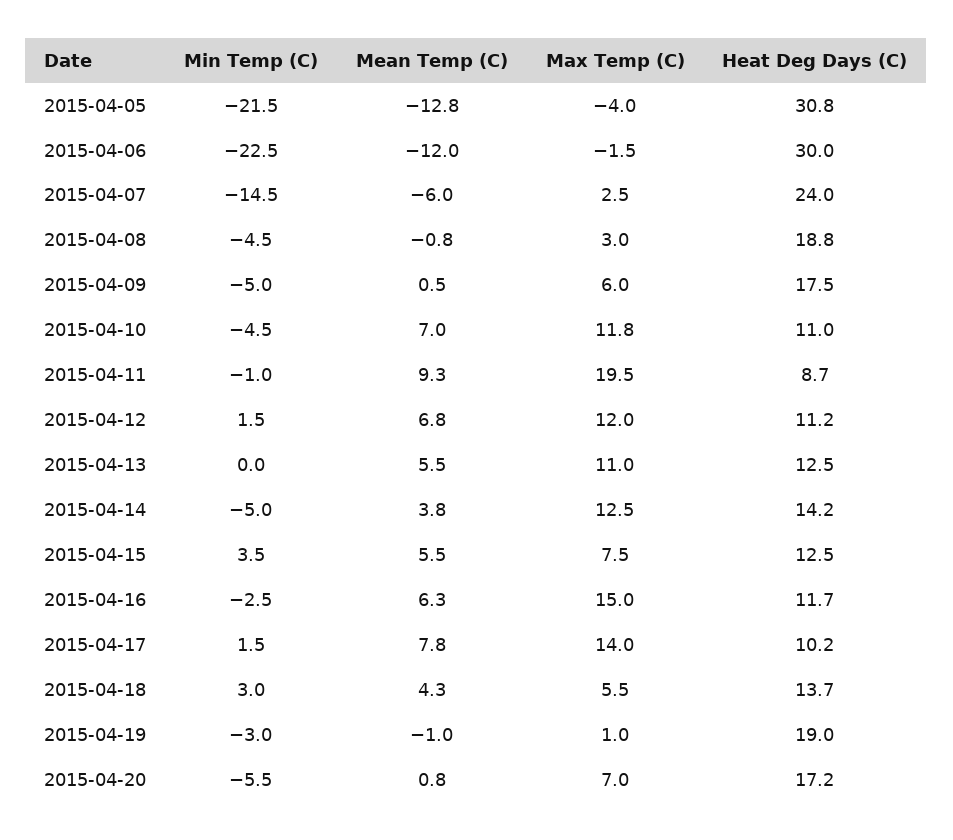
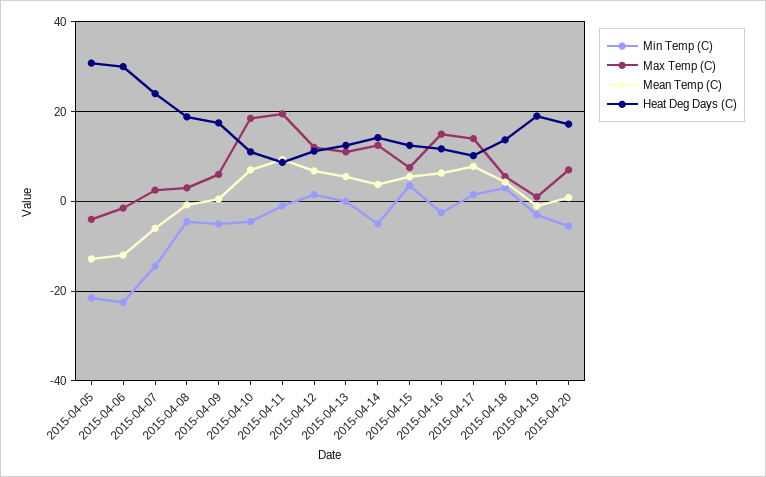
  {
    "Min Temp (C)": {
      "2015-04-05": -21.5,
      "2015-04-06": -22.5,
      "2015-04-07": -14.5,
      "2015-04-08": -4.5,
      "2015-04-09": -5,
      "2015-04-10": -4.5,
      "2015-04-11": -1,
      "2015-04-12": 1.5,
      "2015-04-13": 0,
      "2015-04-14": -5,
      "2015-04-15": 3.5,
      "2015-04-16": -2.5,
      "2015-04-17": 1.5,
      "2015-04-18": 3,
      "2015-04-19": -3,
      "2015-04-20": -5.5
    },
    "Mean Temp (C)": {
      "2015-04-05": -12.8,
      "2015-04-06": -12,
      "2015-04-07": -6,
      "2015-04-08": -0.8,
      "2015-04-09": 0.5,
      "2015-04-10": 7,
      "2015-04-11": 9.3,
      "2015-04-12": 6.8,
      "2015-04-13": 5.5,
      "2015-04-14": 3.8,
      "2015-04-15": 5.5,
      "2015-04-16": 6.3,
      "2015-04-17": 7.8,
      "2015-04-18": 4.3,
      "2015-04-19": -1,
      "2015-04-20": 0.8
    },
    "Max Temp (C)": {
      "2015-04-05": -4,
      "2015-04-06": -1.5,
      "2015-04-07": 2.5,
      "2015-04-08": 3,
      "2015-04-09": 6,
-     "2015-04-10": 11.8,
+     "2015-04-10": 18,
      "2015-04-11": 19.5,
      "2015-04-12": 12,
      "2015-04-13": 11,
      "2015-04-14": 12.5,
      "2015-04-15": 7.5,
      "2015-04-16": 15,
      "2015-04-17": 14,
      "2015-04-18": 5.5,
      "2015-04-19": 1,
      "2015-04-20": 7
    },
    "Heat Deg Days (C)": {
      "2015-04-05": 30.8,
      "2015-04-06": 30,
      "2015-04-07": 24,
      "2015-04-08": 18.8,
      "2015-04-09": 17.5,
      "2015-04-10": 11,
      "2015-04-11": 8.7,
      "2015-04-12": 11.2,
      "2015-04-13": 12.5,
      "2015-04-14": 14.2,
      "2015-04-15": 12.5,
      "2015-04-16": 11.7,
      "2015-04-17": 10.2,
      "2015-04-18": 13.7,
      "2015-04-19": 19,
      "2015-04-20": 17.2
    }
  }

